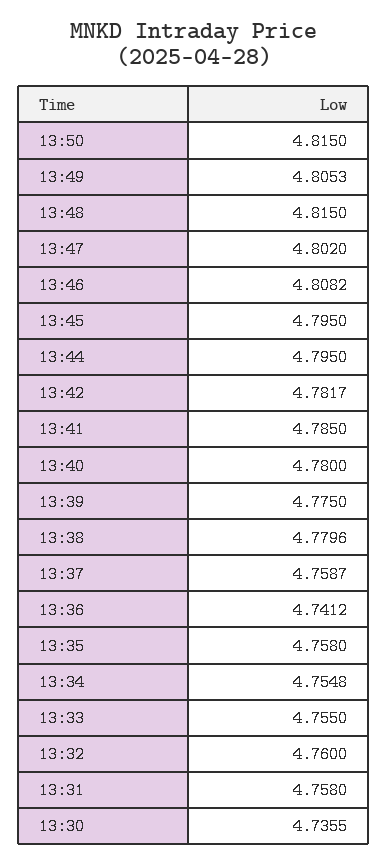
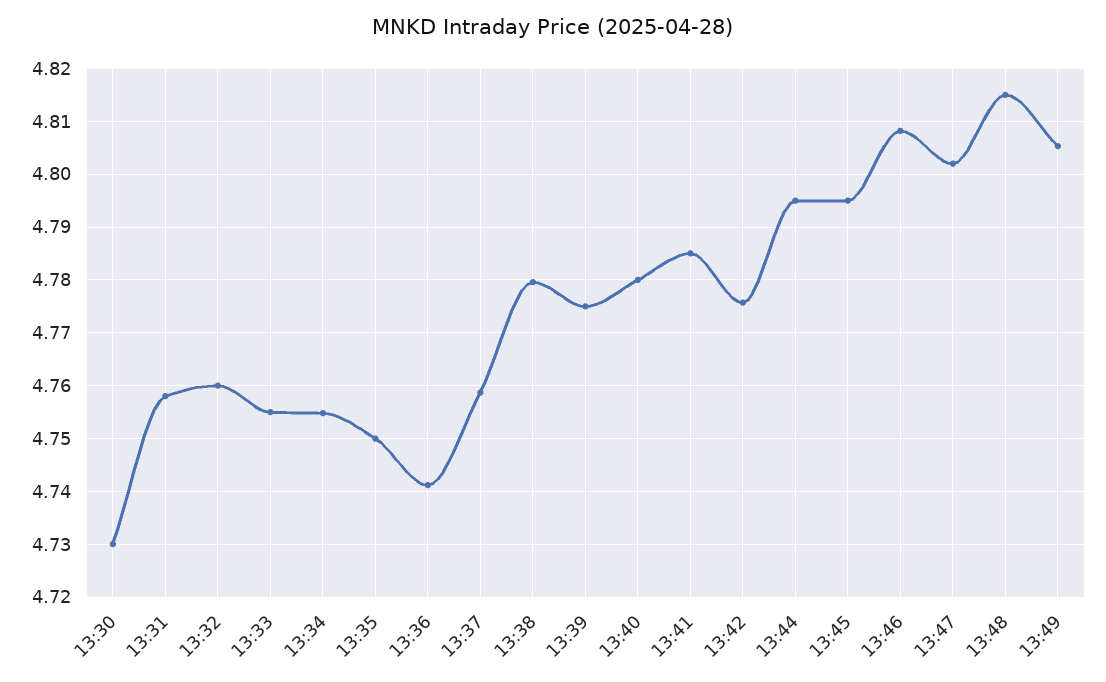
  {
-   "13:50": 4.815,
    "13:49": 4.8053,
    "13:48": 4.815,
    "13:47": 4.802,
    "13:46": 4.8082,
    "13:45": 4.795,
    "13:44": 4.795,
-   "13:42": 4.7817,
+   "13:42": 4.776,
    "13:41": 4.785,
    "13:40": 4.78,
    "13:39": 4.775,
    "13:38": 4.7796,
    "13:37": 4.7587,
    "13:36": 4.7412,
-   "13:35": 4.758,
+   "13:35": 4.75,
    "13:34": 4.7548,
    "13:33": 4.755,
    "13:32": 4.76,
    "13:31": 4.758,
-   "13:30": 4.7355
+   "13:30": 4.73
  }

